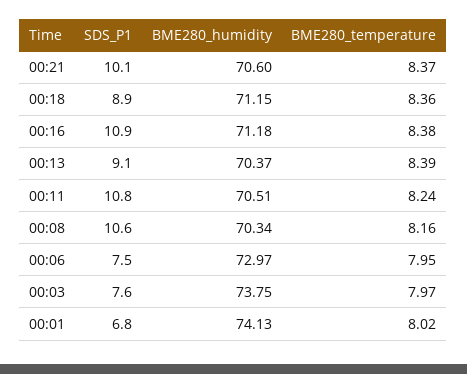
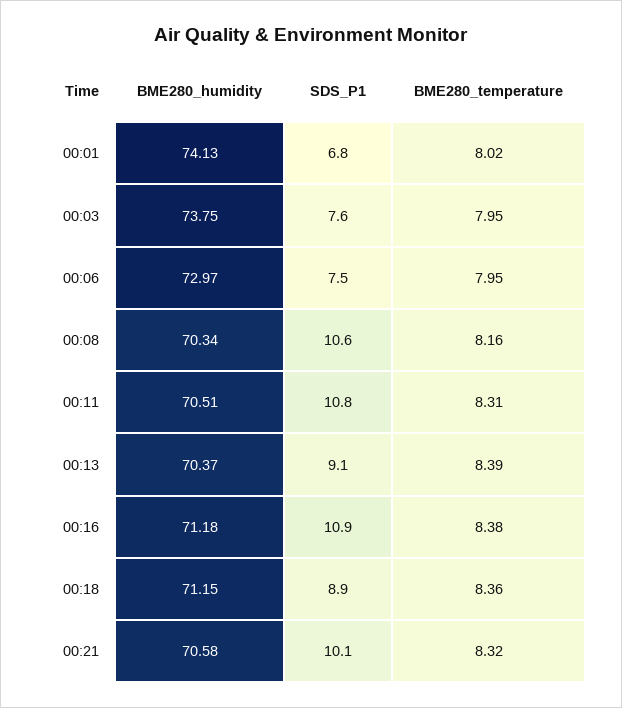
  {
    "SDS_P1": {
      "00:21": 10.1,
      "00:18": 8.9,
      "00:16": 10.9,
      "00:13": 9.1,
      "00:11": 10.8,
      "00:08": 10.6,
      "00:06": 7.5,
      "00:03": 7.6,
      "00:01": 6.8
    },
    "BME280_humidity": {
-     "00:21": 70.6,
+     "00:21": 70.58,
      "00:18": 71.15,
      "00:16": 71.18,
      "00:13": 70.37,
      "00:11": 70.51,
      "00:08": 70.34,
      "00:06": 72.97,
      "00:03": 73.75,
      "00:01": 74.13
    },
    "BME280_temperature": {
-     "00:21": 8.37,
+     "00:21": 8.32,
      "00:18": 8.36,
      "00:16": 8.38,
      "00:13": 8.39,
-     "00:11": 8.24,
+     "00:11": 8.31,
      "00:08": 8.16,
      "00:06": 7.95,
-     "00:03": 7.97,
+     "00:03": 7.95,
      "00:01": 8.02
    }
  }

